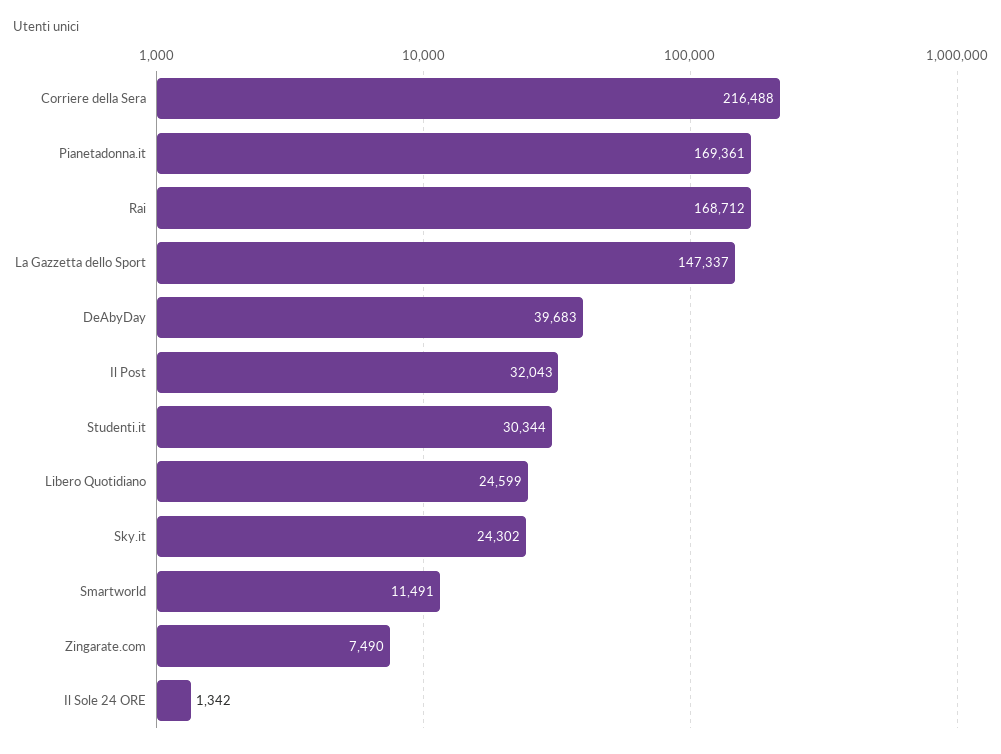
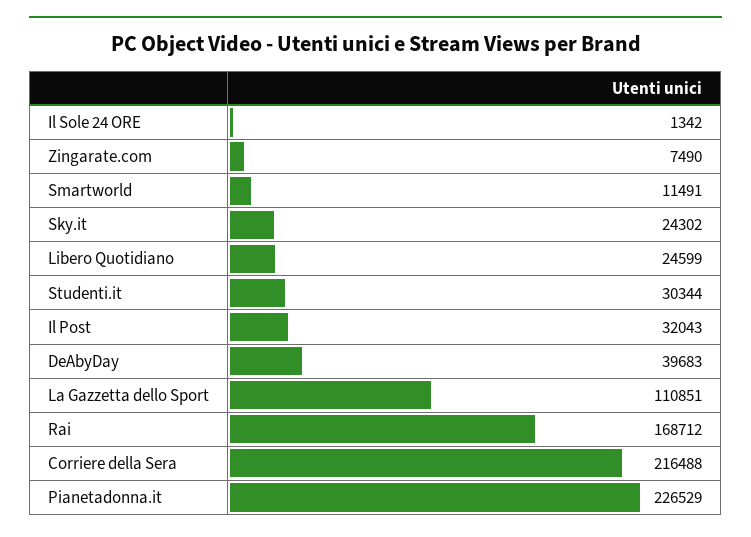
  {
    "Corriere della Sera": 216488,
-   "Pianetadonna.it": 169361,
+   "Pianetadonna.it": 226529,
    "Rai": 168712,
-   "La Gazzetta dello Sport": 147337,
+   "La Gazzetta dello Sport": 110851,
    "DeAbyDay": 39683,
    "Il Post": 32043,
    "Studenti.it": 30344,
    "Libero Quotidiano": 24599,
    "Sky.it": 24302,
    "Smartworld": 11491,
    "Zingarate.com": 7490,
    "Il Sole 24 ORE": 1342
  }

